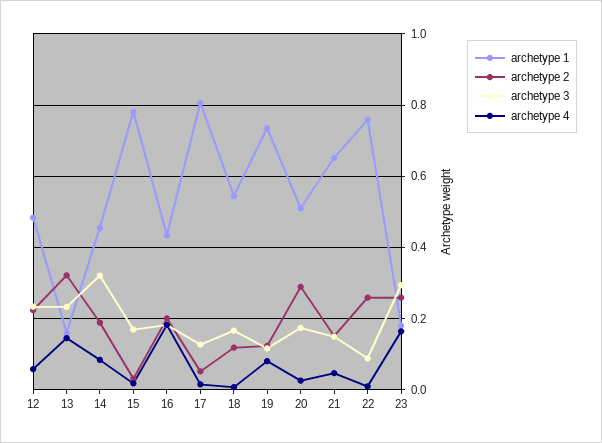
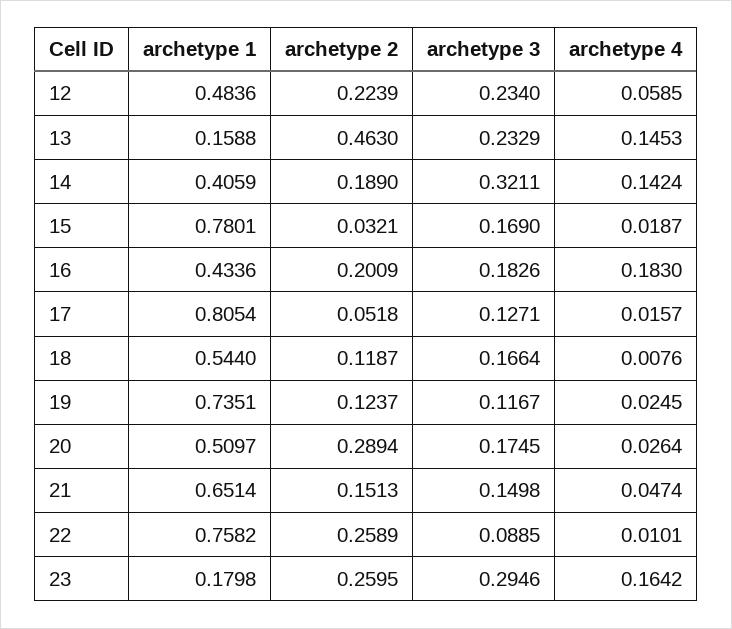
  {
    "archetype 1": {
      "12": 0.4836,
      "13": 0.1588,
-     "14": 0.46,
+     "14": 0.4059,
      "15": 0.7801,
      "16": 0.4336,
      "17": 0.8054,
      "18": 0.544,
      "19": 0.7351,
      "20": 0.5097,
      "21": 0.6514,
      "22": 0.7582,
      "23": 0.1798
    },
    "archetype 2": {
      "12": 0.2239,
-     "13": 0.32,
+     "13": 0.463,
      "14": 0.189,
      "15": 0.0321,
      "16": 0.2009,
      "17": 0.0518,
      "18": 0.1187,
      "19": 0.1237,
      "20": 0.2894,
      "21": 0.1513,
      "22": 0.2589,
      "23": 0.2595
    },
    "archetype 3": {
      "12": 0.234,
      "13": 0.2329,
      "14": 0.3211,
      "15": 0.169,
      "16": 0.1826,
      "17": 0.1271,
      "18": 0.1664,
      "19": 0.1167,
      "20": 0.1745,
      "21": 0.1498,
      "22": 0.0885,
      "23": 0.2946
    },
    "archetype 4": {
      "12": 0.0585,
      "13": 0.1453,
-     "14": 0.08,
+     "14": 0.1424,
      "15": 0.0187,
      "16": 0.183,
      "17": 0.0157,
      "18": 0.0076,
-     "19": 0.08,
+     "19": 0.0245,
      "20": 0.0264,
      "21": 0.0474,
      "22": 0.0101,
      "23": 0.1642
    }
  }

